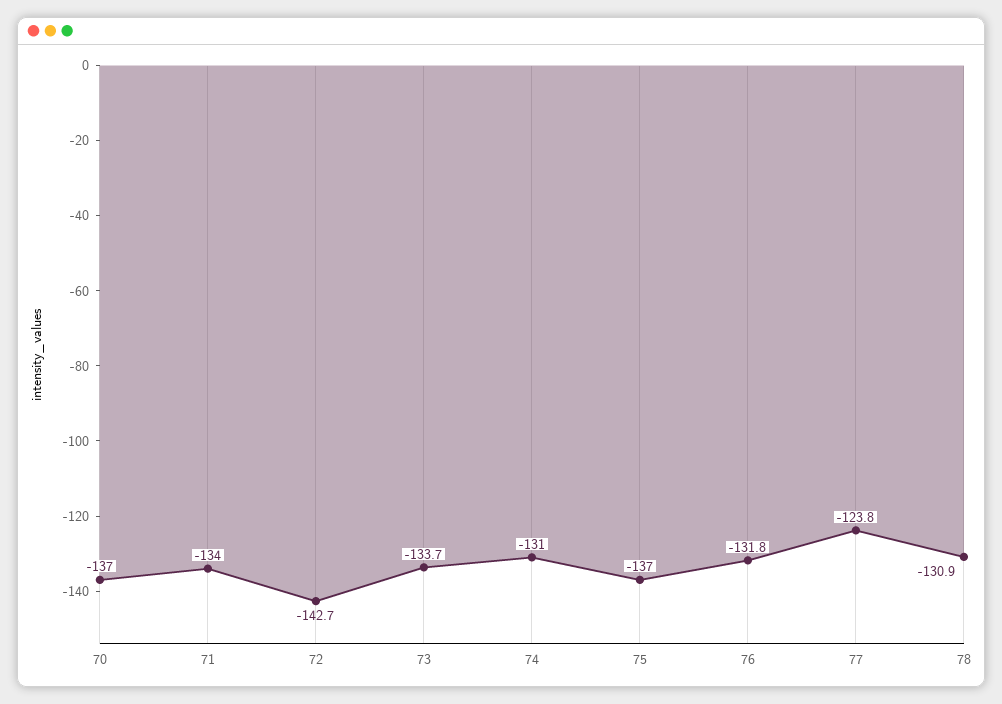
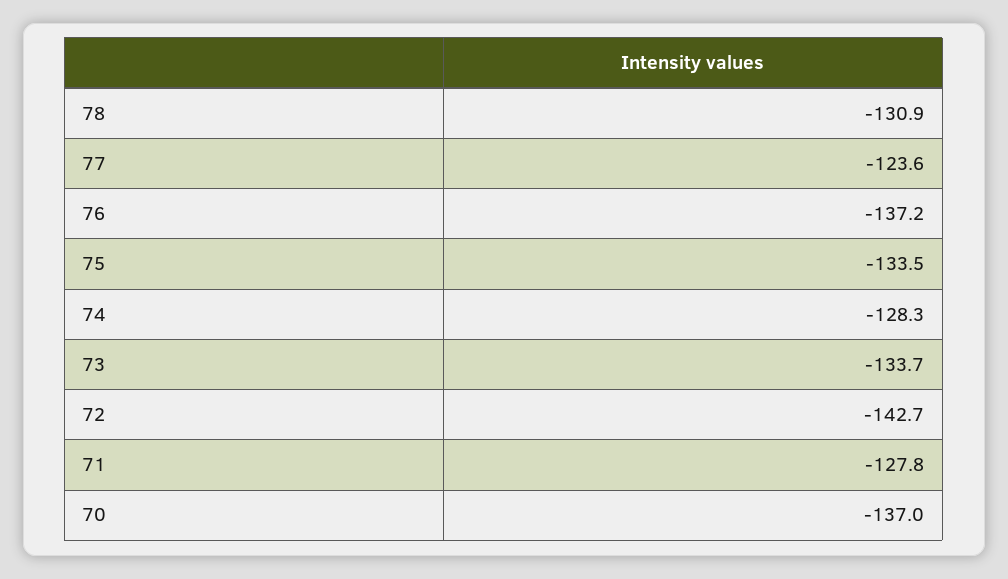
  {
    "70": -137,
-   "71": -134,
+   "71": -127.8,
    "72": -142.7,
    "73": -133.7,
-   "74": -131,
+   "74": -128.3,
-   "75": -137,
+   "75": -133.5,
-   "76": -131.8,
+   "76": -137.2,
-   "77": -123.8,
+   "77": -123.6,
    "78": -130.9
  }

